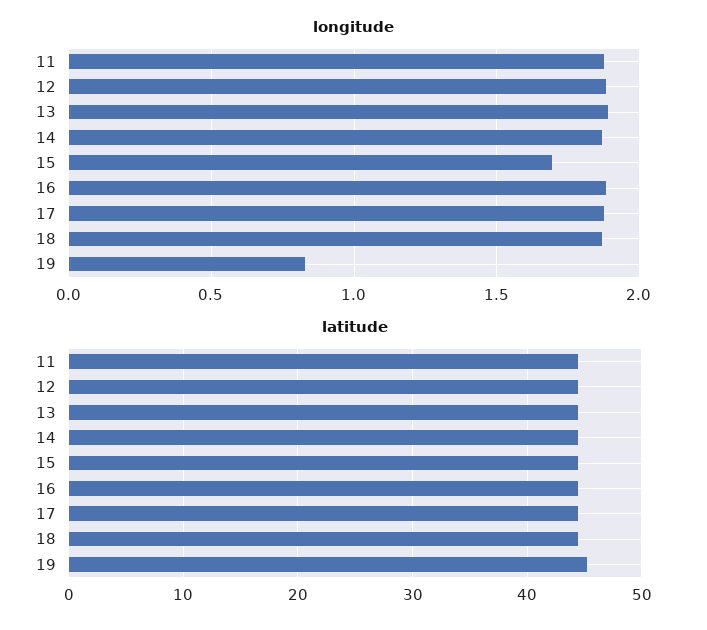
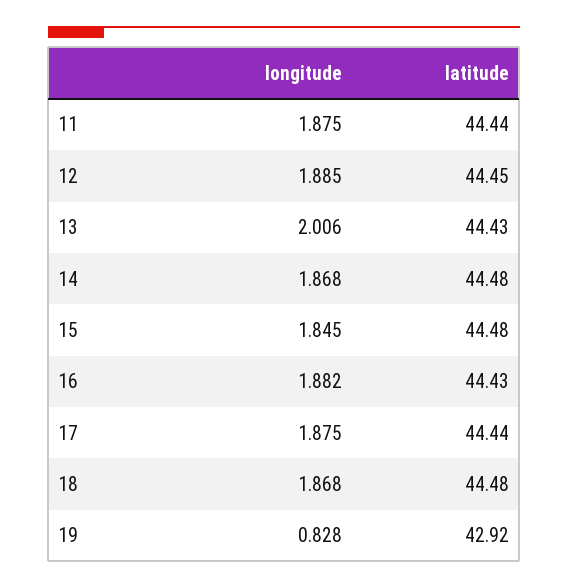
  {
    "longitude": {
      "11": 1.875,
      "12": 1.885,
-     "13": 1.9,
+     "13": 2.006,
      "14": 1.868,
-     "15": 1.7,
+     "15": 1.845,
      "16": 1.882,
      "17": 1.875,
      "18": 1.868,
      "19": 0.828
    },
    "latitude": {
      "11": 44.44,
      "12": 44.45,
      "13": 44.43,
      "14": 44.48,
      "15": 44.48,
      "16": 44.43,
      "17": 44.44,
      "18": 44.48,
-     "19": 45
+     "19": 42.92
    }
  }

